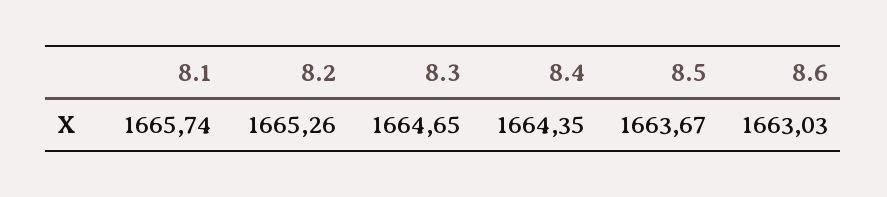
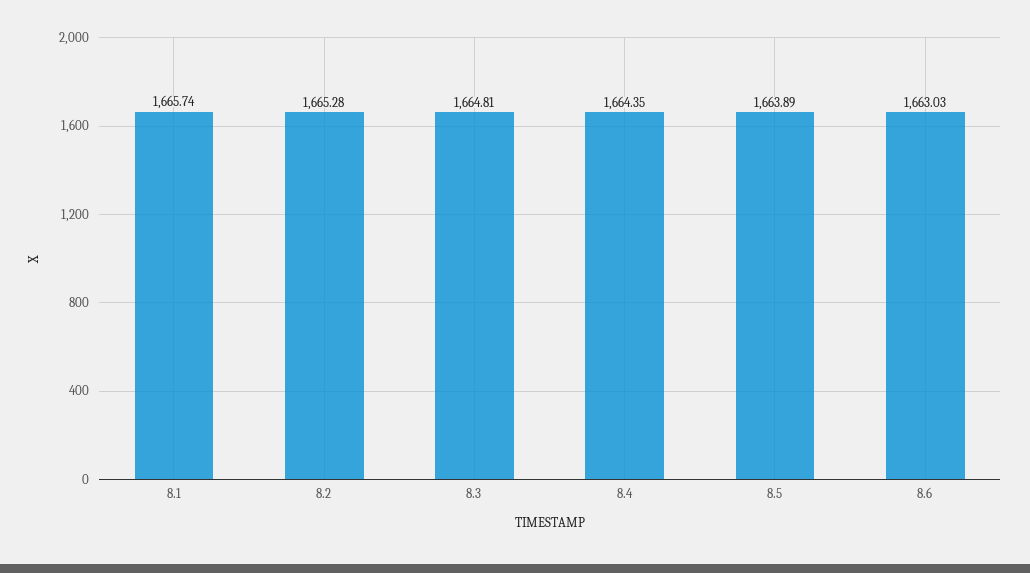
  {
    "8.1": 1665.74,
-   "8.2": 1665.26,
+   "8.2": 1665.28,
-   "8.3": 1664.65,
+   "8.3": 1664.81,
    "8.4": 1664.35,
-   "8.5": 1663.67,
+   "8.5": 1663.89,
    "8.6": 1663.03
  }

